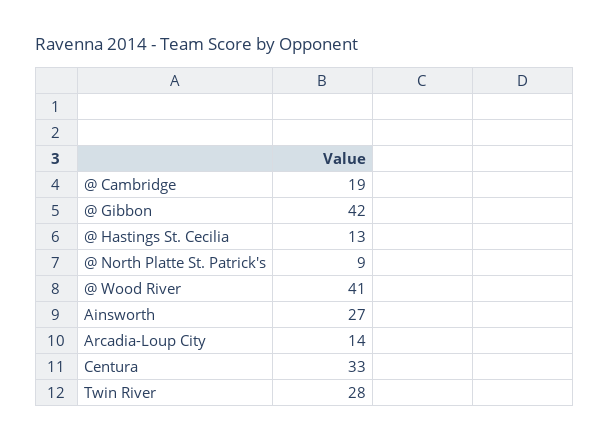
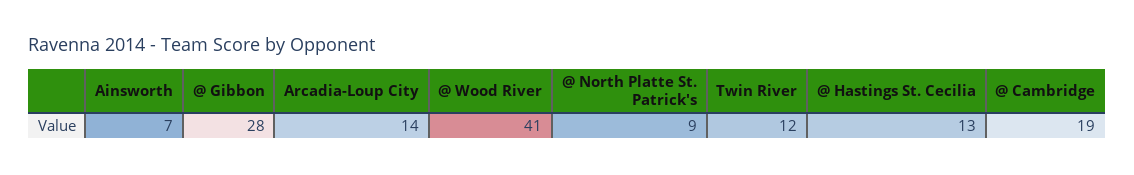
  {
    "@ Cambridge": 19,
-   "@ Gibbon": 42,
+   "@ Gibbon": 28,
    "@ Hastings St. Cecilia": 13,
    "@ North Platte St. Patrick's": 9,
    "@ Wood River": 41,
-   "Ainsworth": 27,
+   "Ainsworth": 7,
    "Arcadia-Loup City": 14,
-   "Centura": 33,
-   "Twin River": 28
+   "Twin River": 12
  }

